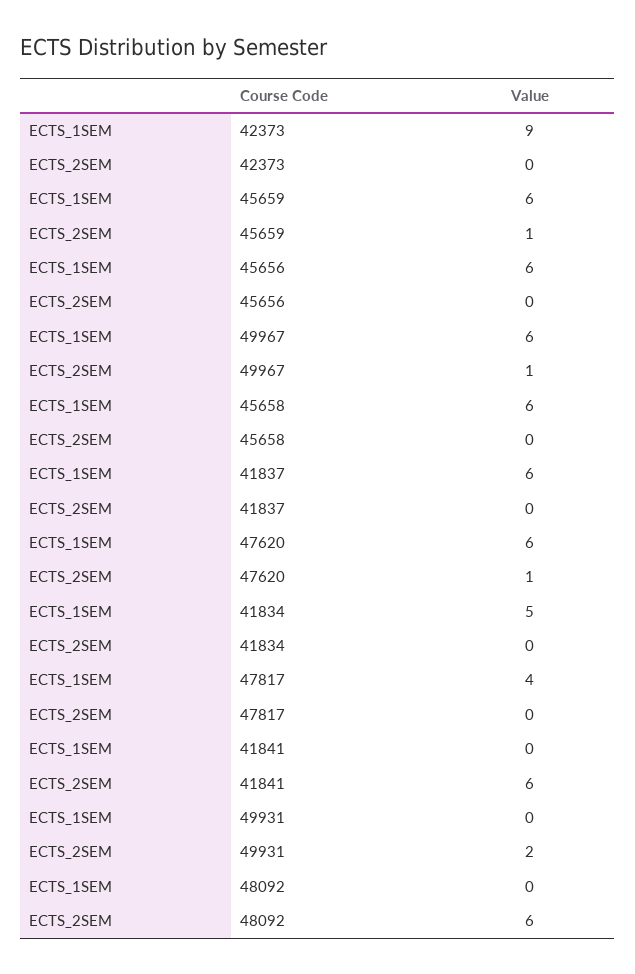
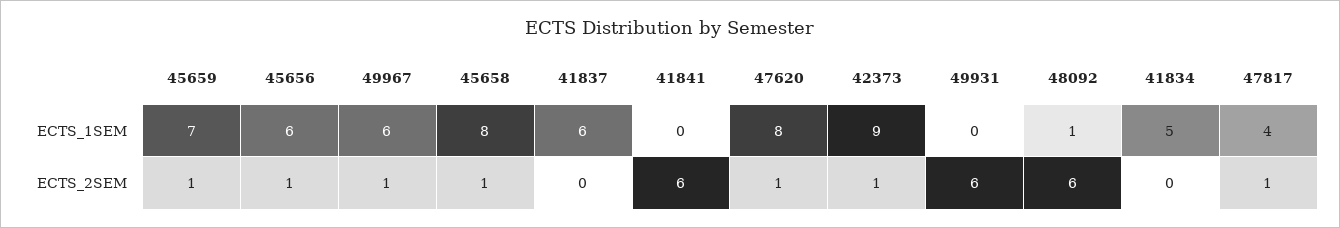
  {
    "ECTS_1SEM": {
      "42373": 9,
-     "45659": 6,
+     "45659": 7,
      "45656": 6,
      "49967": 6,
-     "45658": 6,
+     "45658": 8,
      "41837": 6,
-     "47620": 6,
+     "47620": 8,
      "41834": 5,
      "47817": 4,
      "41841": 0,
      "49931": 0,
-     "48092": 0
+     "48092": 1
    },
    "ECTS_2SEM": {
-     "42373": 0,
+     "42373": 1,
      "45659": 1,
-     "45656": 0,
+     "45656": 1,
      "49967": 1,
-     "45658": 0,
+     "45658": 1,
      "41837": 0,
      "47620": 1,
      "41834": 0,
-     "47817": 0,
+     "47817": 1,
      "41841": 6,
-     "49931": 2,
+     "49931": 6,
      "48092": 6
    }
  }

